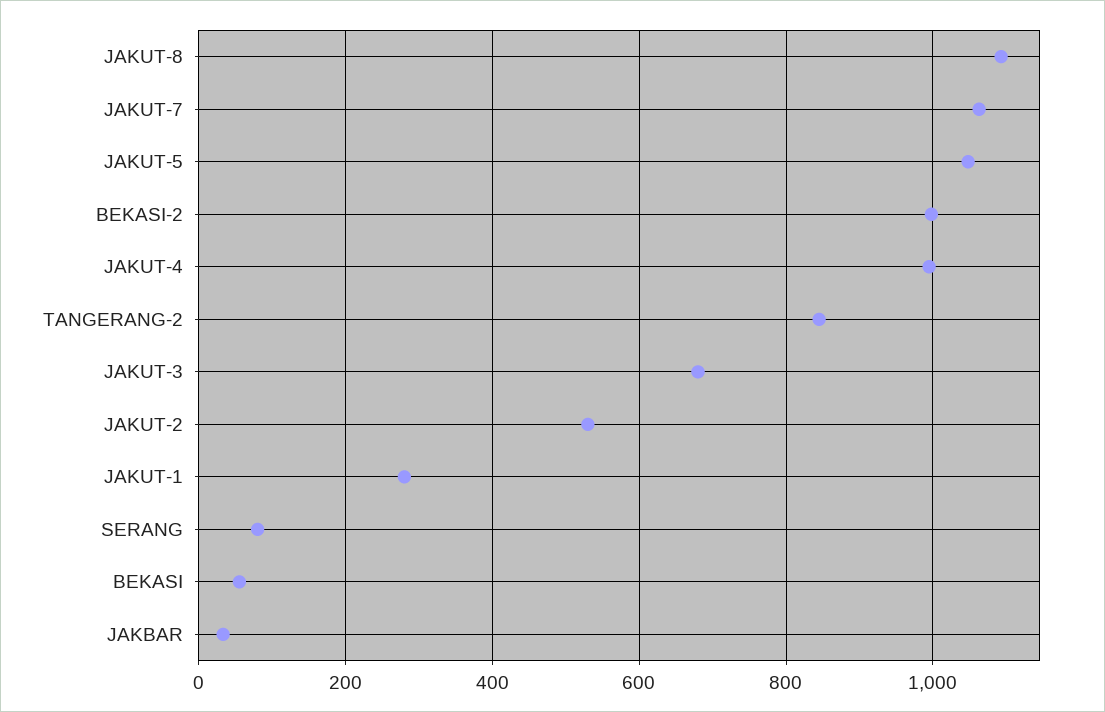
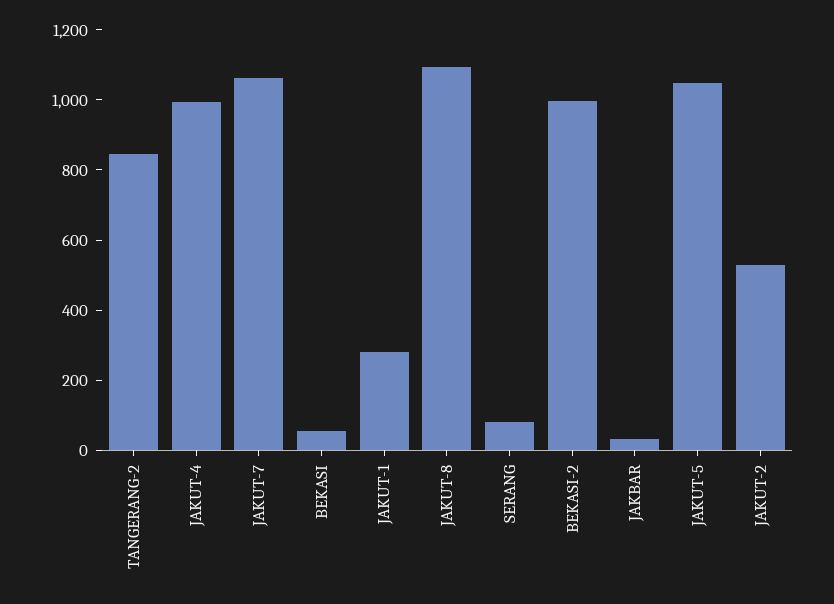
  {
    "JAKUT-8": 1100,
    "JAKUT-7": 1060,
    "JAKUT-5": 1040,
    "BEKASI-2": 1000,
    "JAKUT-4": 1000,
    "TANGERANG-2": 840,
-   "JAKUT-3": 680,
    "JAKUT-2": 540,
    "JAKUT-1": 280,
    "SERANG": 80,
    "BEKASI": 60,
    "JAKBAR": 40
  }

